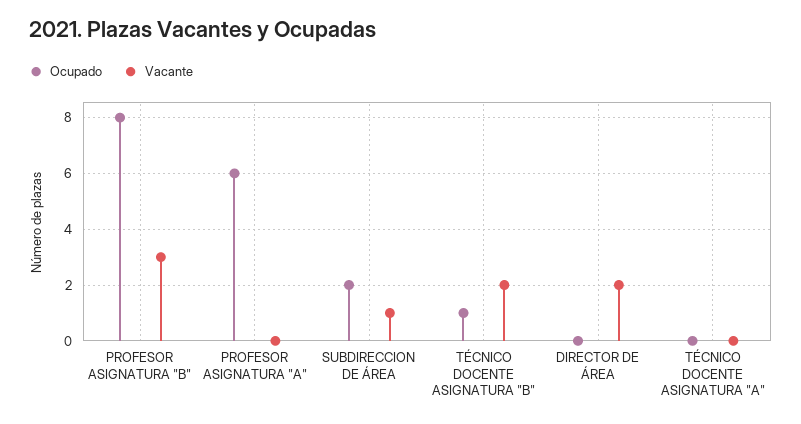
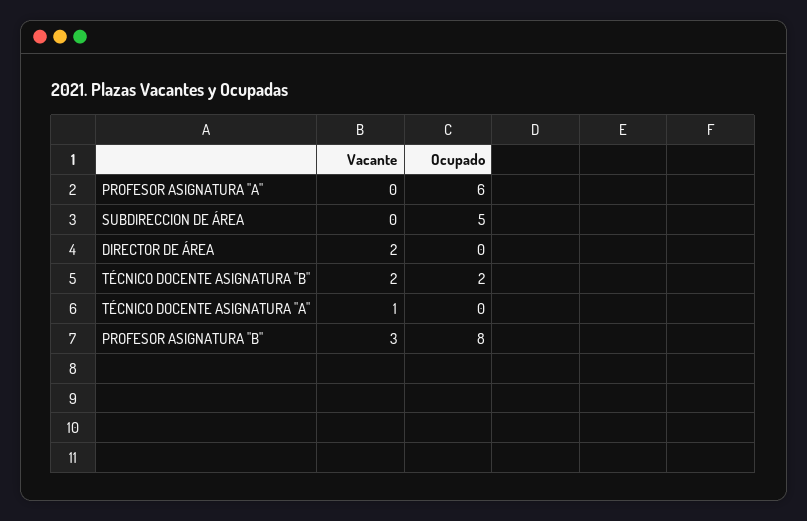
  {
    "Ocupado": {
      "PROFESOR ASIGNATURA \"B\"": 8,
      "PROFESOR ASIGNATURA \"A\"": 6,
-     "SUBDIRECCION DE ÁREA": 2,
+     "SUBDIRECCION DE ÁREA": 5,
-     "TÉCNICO DOCENTE ASIGNATURA \"B\"": 1,
+     "TÉCNICO DOCENTE ASIGNATURA \"B\"": 2,
      "DIRECTOR DE ÁREA": 0,
      "TÉCNICO DOCENTE ASIGNATURA \"A\"": 0
    },
    "Vacante": {
      "PROFESOR ASIGNATURA \"B\"": 3,
      "PROFESOR ASIGNATURA \"A\"": 0,
-     "SUBDIRECCION DE ÁREA": 1,
+     "SUBDIRECCION DE ÁREA": 0,
      "TÉCNICO DOCENTE ASIGNATURA \"B\"": 2,
      "DIRECTOR DE ÁREA": 2,
-     "TÉCNICO DOCENTE ASIGNATURA \"A\"": 0
+     "TÉCNICO DOCENTE ASIGNATURA \"A\"": 1
    }
  }

